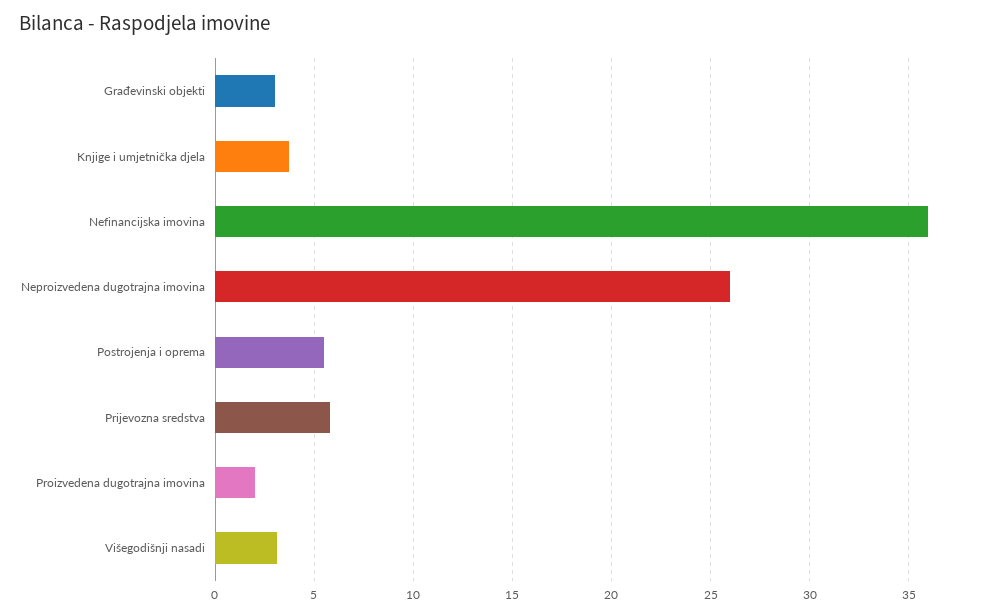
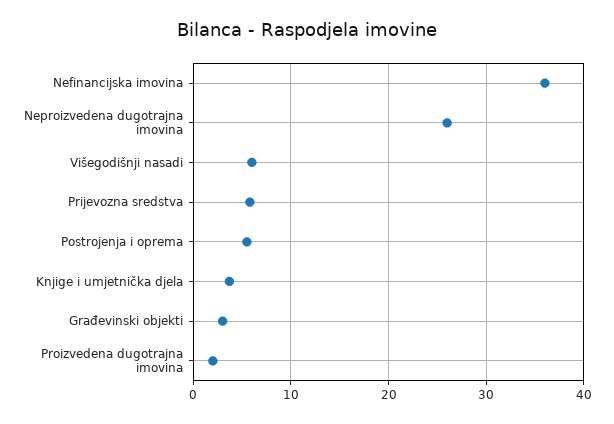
  {
    "Građevinski objekti": 3,
    "Knjige i umjetnička djela": 3.5,
    "Nefinancijska imovina": 36,
    "Neproizvedena dugotrajna imovina": 26,
    "Postrojenja i oprema": 5.5,
    "Prijevozna sredstva": 6,
    "Proizvedena dugotrajna imovina": 2,
-   "Višegodišnji nasadi": 3
+   "Višegodišnji nasadi": 6
  }

